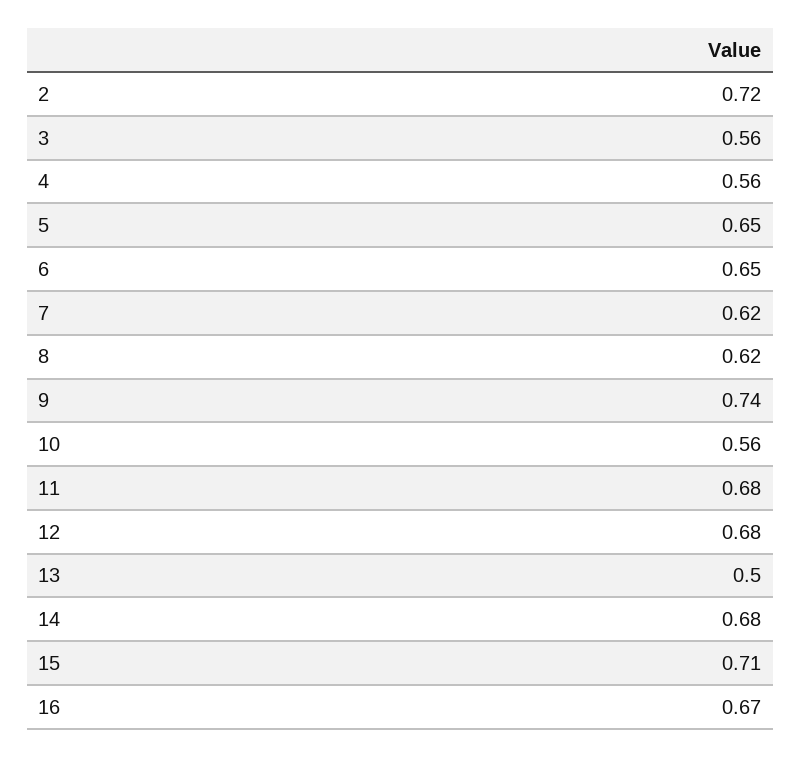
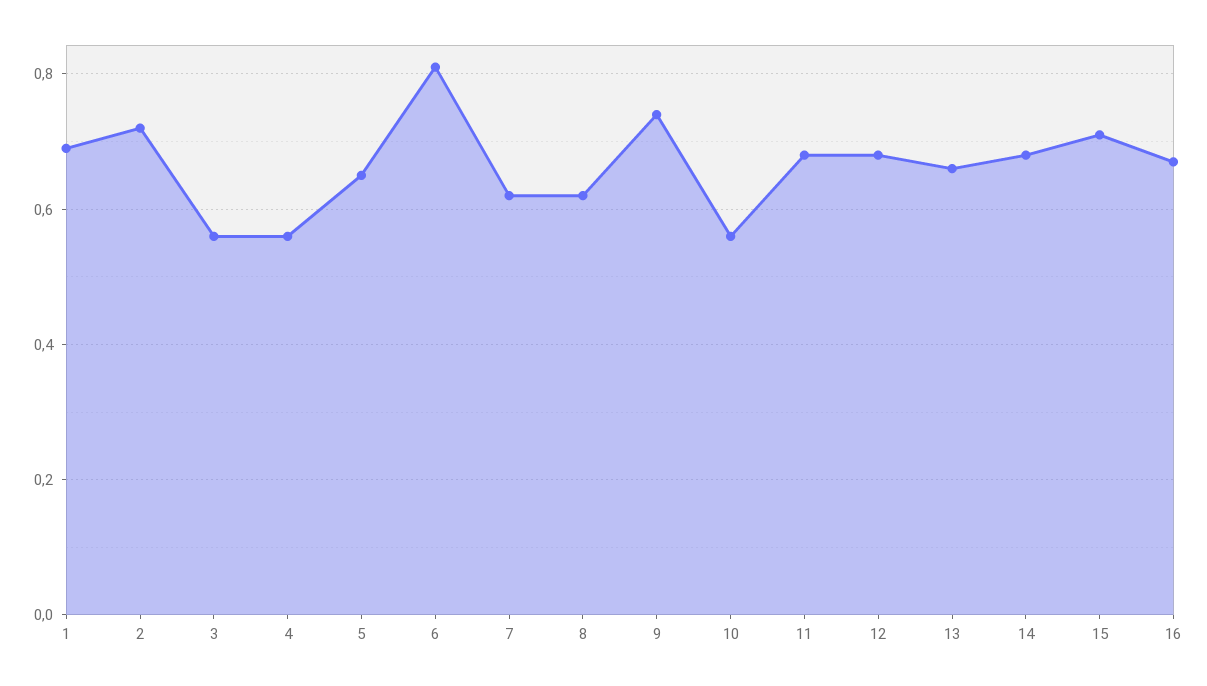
  {
    "2": 0.72,
    "3": 0.56,
    "4": 0.56,
    "5": 0.65,
-   "6": 0.65,
+   "6": 0.8,
    "7": 0.62,
    "8": 0.62,
    "9": 0.74,
    "10": 0.56,
    "11": 0.68,
    "12": 0.68,
-   "13": 0.5,
+   "13": 0.65,
    "14": 0.68,
    "15": 0.71,
-   "16": 0.67
+   "16": 0.67,
+   "1": 0.7
  }

